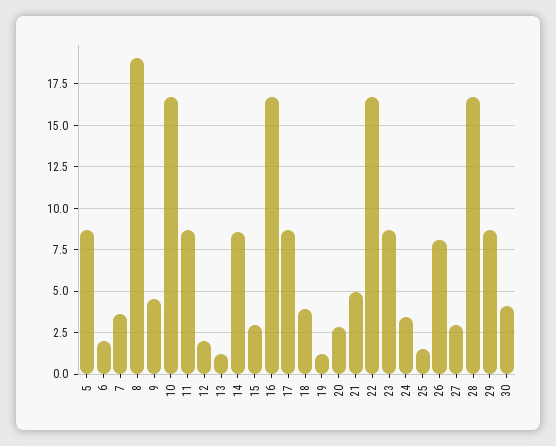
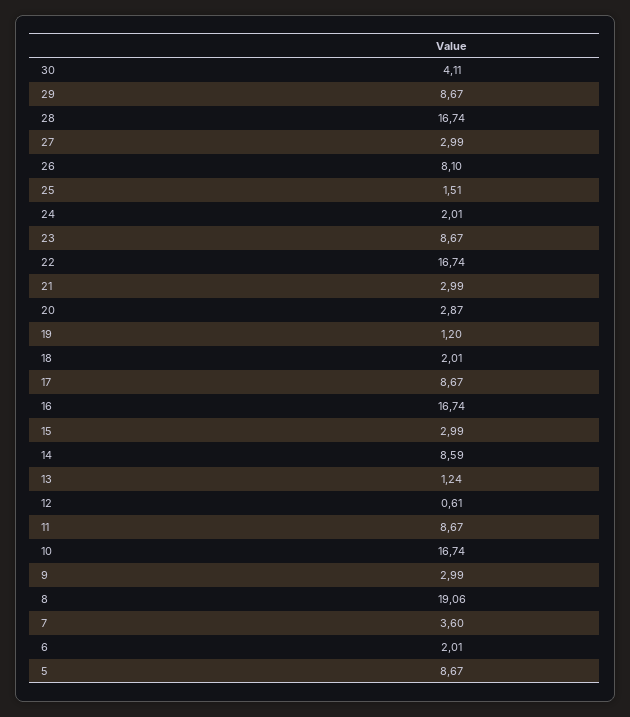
  {
    "5": 8.67,
    "6": 2.01,
    "7": 3.6,
    "8": 19.06,
-   "9": 4.5,
+   "9": 2.99,
    "10": 16.74,
    "11": 8.67,
-   "12": 2,
+   "12": 0.61,
    "13": 1.24,
    "14": 8.59,
    "15": 2.99,
    "16": 16.74,
    "17": 8.67,
-   "18": 4,
+   "18": 2.01,
    "19": 1.2,
    "20": 2.87,
-   "21": 5,
+   "21": 2.99,
    "22": 16.74,
    "23": 8.67,
-   "24": 3.5,
+   "24": 2.01,
    "25": 1.51,
    "26": 8.1,
    "27": 2.99,
    "28": 16.74,
    "29": 8.67,
    "30": 4.11
  }

